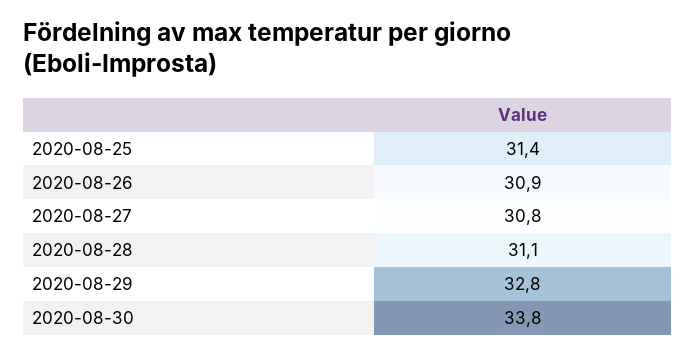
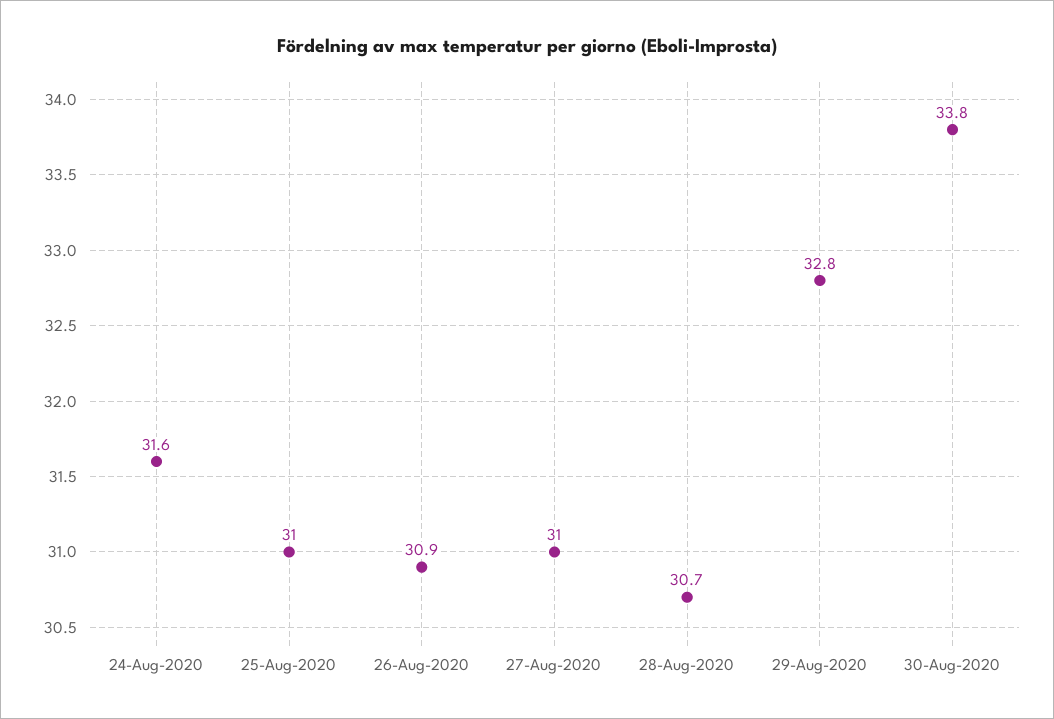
  {
-   "2020-08-25": 31.4,
+   "2020-08-25": 31,
    "2020-08-26": 30.9,
-   "2020-08-27": 30.8,
+   "2020-08-27": 31,
-   "2020-08-28": 31.1,
+   "2020-08-28": 30.7,
    "2020-08-29": 32.8,
-   "2020-08-30": 33.8
+   "2020-08-30": 33.8,
+   "24-Aug-2020": 31.6
  }

